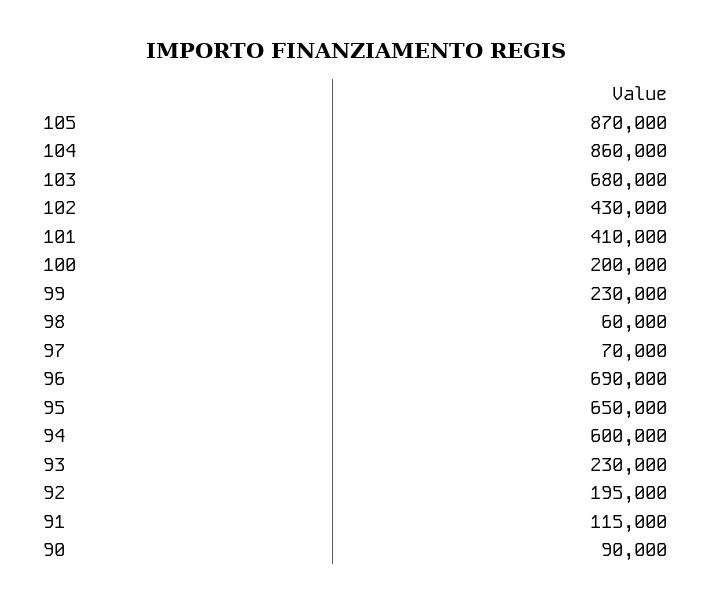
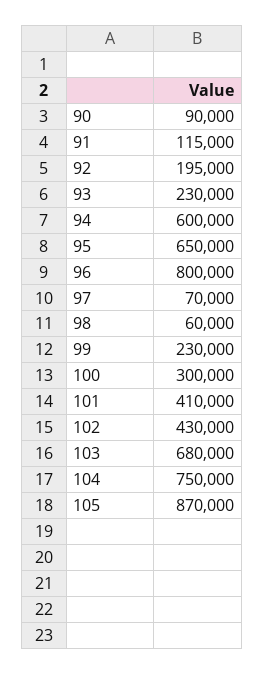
  {
    "105": 870000,
-   "104": 860000,
+   "104": 750000,
    "103": 680000,
    "102": 430000,
    "101": 410000,
-   "100": 200000,
+   "100": 300000,
    "99": 230000,
    "98": 60000,
    "97": 70000,
-   "96": 690000,
+   "96": 800000,
    "95": 650000,
    "94": 600000,
    "93": 230000,
    "92": 195000,
    "91": 115000,
    "90": 90000
  }

